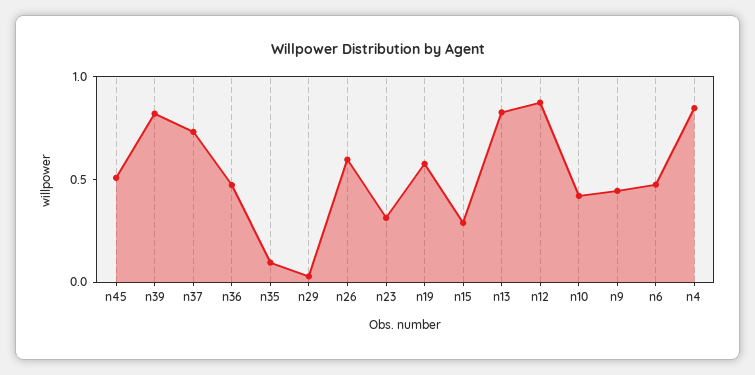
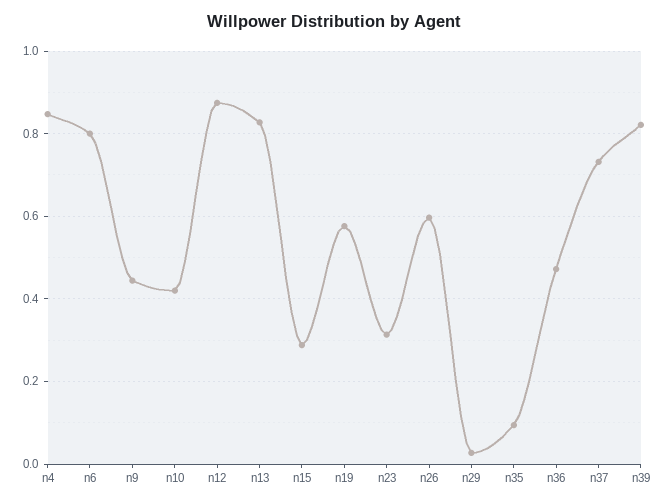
  {
-   "n45": 0.5,
    "n39": 0.82,
    "n37": 0.74,
    "n36": 0.48,
    "n35": 0.1,
    "n29": 0.02,
    "n26": 0.6,
    "n23": 0.32,
    "n19": 0.58,
    "n15": 0.28,
    "n13": 0.82,
    "n12": 0.88,
    "n10": 0.42,
    "n9": 0.44,
-   "n6": 0.5,
+   "n6": 0.8,
    "n4": 0.84
  }

